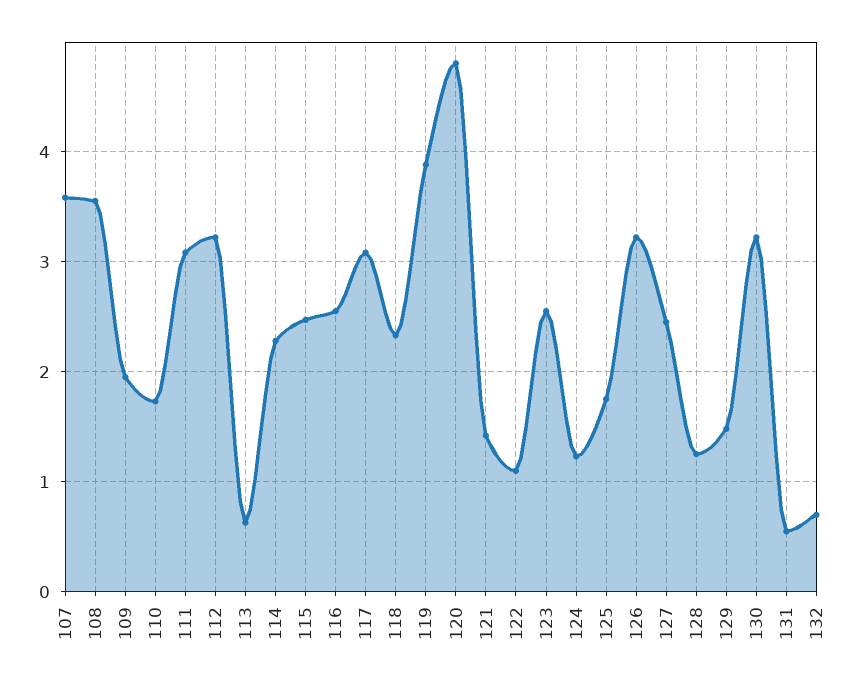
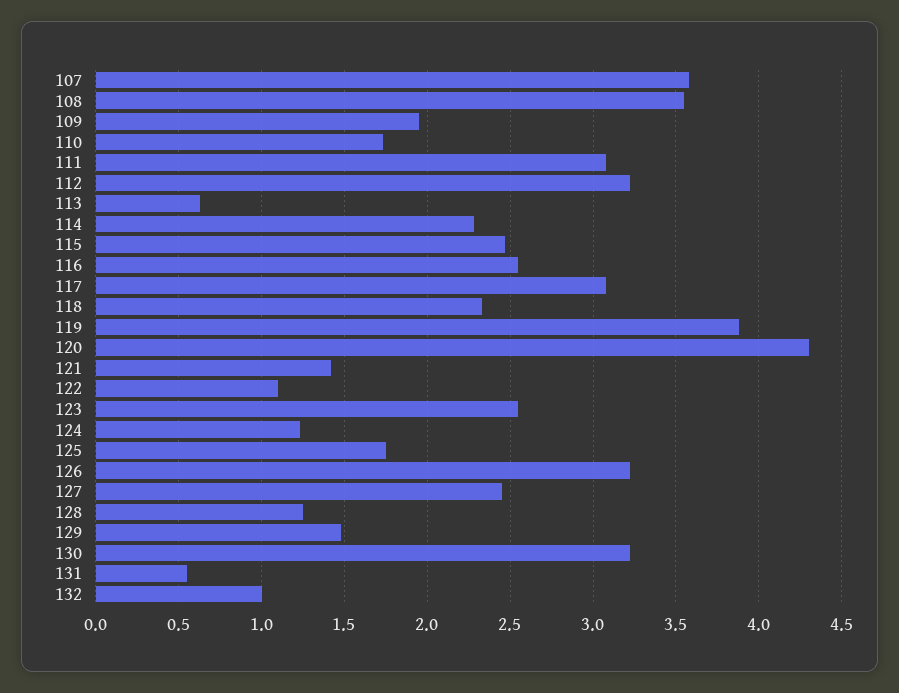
  {
    "107": 3.6,
    "108": 3.55,
    "109": 1.95,
    "110": 1.75,
    "111": 3.1,
    "112": 3.2,
    "113": 0.65,
    "114": 2.3,
    "115": 2.45,
    "116": 2.55,
    "117": 3.1,
    "118": 2.35,
    "119": 3.9,
-   "120": 4.8,
+   "120": 4.3,
    "121": 1.4,
    "122": 1.1,
    "123": 2.55,
    "124": 1.25,
    "125": 1.75,
    "126": 3.2,
    "127": 2.45,
    "128": 1.25,
    "129": 1.5,
    "130": 3.2,
    "131": 0.55,
-   "132": 0.7
+   "132": 1
  }

